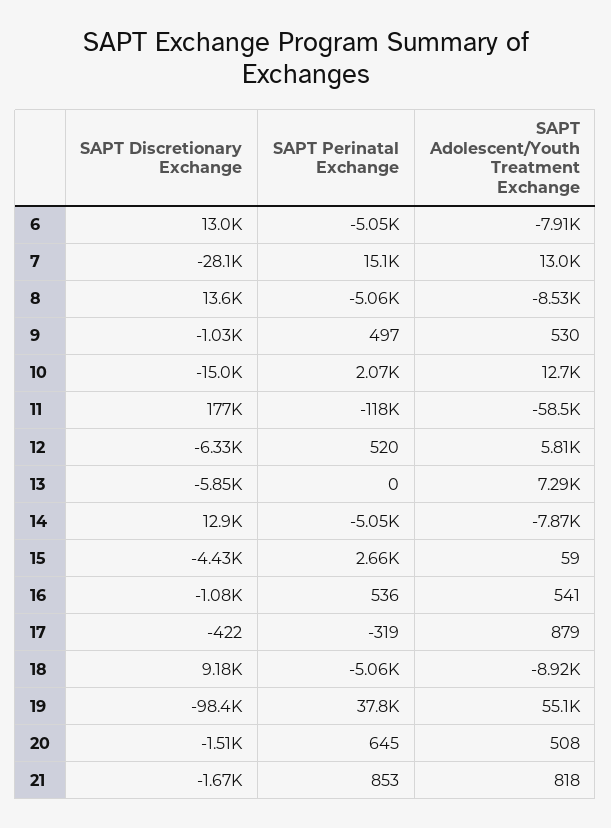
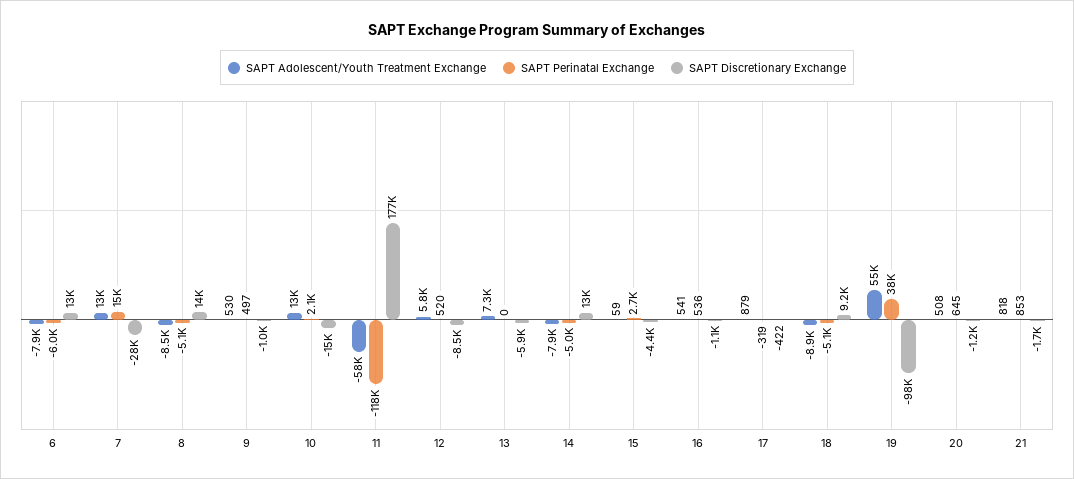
  {
    "SAPT Discretionary Exchange": {
      "6": 13000,
      "7": -28100,
      "8": 13600,
      "9": -1030,
      "10": -15000,
      "11": 177000,
-     "12": -6330,
+     "12": -8500,
      "13": -5850,
      "14": 12900,
      "15": -4430,
      "16": -1080,
      "17": -422,
      "18": 9180,
      "19": -98400,
-     "20": -1510,
+     "20": -1200,
      "21": -1670
    },
    "SAPT Perinatal Exchange": {
-     "6": -5050,
+     "6": -6000,
      "7": 15100,
      "8": -5060,
      "9": 497,
      "10": 2070,
      "11": -118000,
      "12": 520,
      "13": 0,
      "14": -5050,
      "15": 2660,
      "16": 536,
      "17": -319,
      "18": -5060,
      "19": 37800,
      "20": 645,
      "21": 853
    },
    "SAPT Adolescent/Youth Treatment Exchange": {
      "6": -7910,
      "7": 13000,
      "8": -8530,
      "9": 530,
      "10": 12700,
      "11": -58500,
      "12": 5810,
      "13": 7290,
      "14": -7870,
      "15": 59,
      "16": 541,
      "17": 879,
      "18": -8920,
      "19": 55100,
      "20": 508,
      "21": 818
    }
  }

